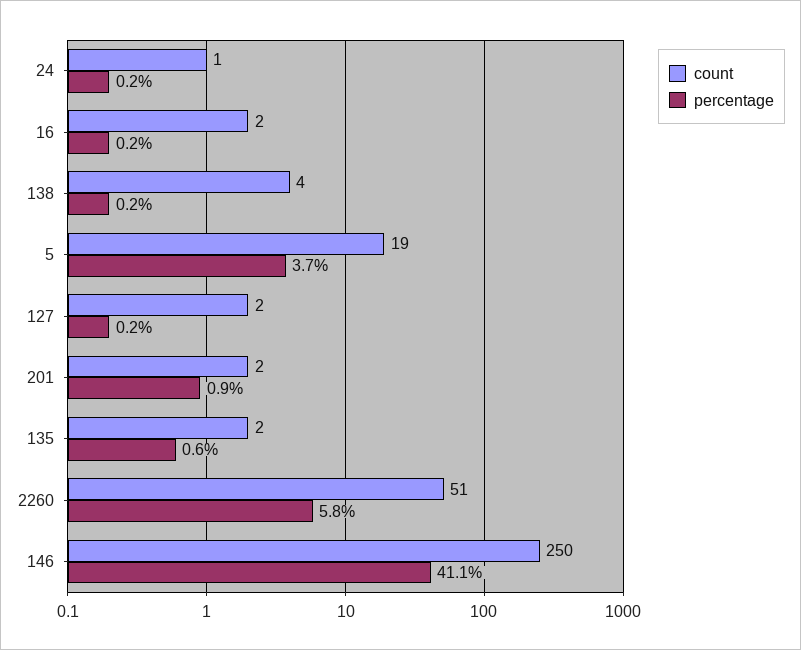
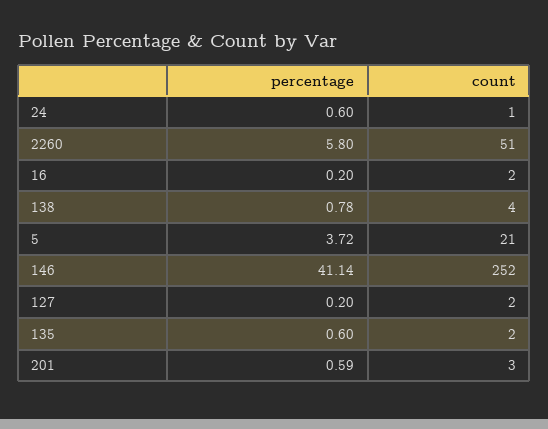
  {
    "count": {
      "24": 1,
      "16": 2,
      "138": 4,
-     "5": 19,
+     "5": 21,
      "127": 2,
-     "201": 2,
+     "201": 3,
      "135": 2,
      "2260": 51,
-     "146": 250
+     "146": 252
    },
    "percentage": {
-     "24": 0.2,
+     "24": 0.6,
      "16": 0.2,
-     "138": 0.2,
+     "138": 0.78,
      "5": 3.72,
      "127": 0.2,
-     "201": 0.9,
+     "201": 0.59,
      "135": 0.6,
      "2260": 5.8,
      "146": 41.14
    }
  }

